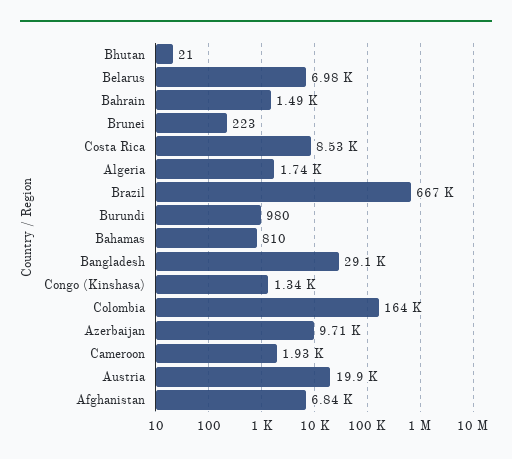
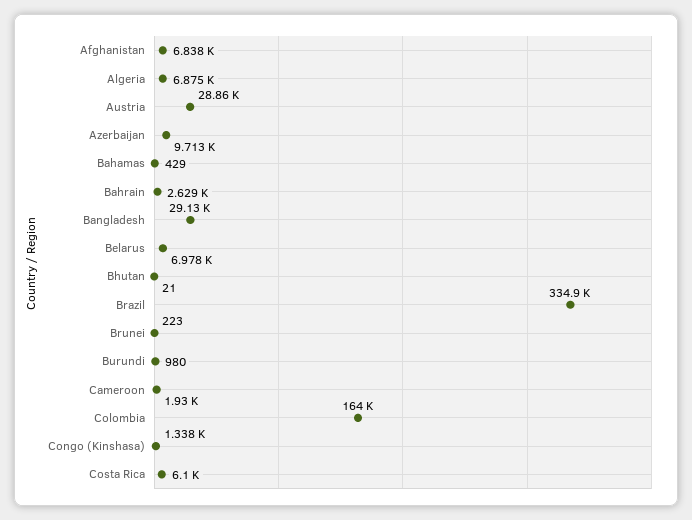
  {
    "Bhutan": 21,
    "Belarus": 6978,
-   "Bahrain": 1490,
+   "Bahrain": 2629,
    "Brunei": 223,
-   "Costa Rica": 8530,
+   "Costa Rica": 6100,
-   "Algeria": 1740,
+   "Algeria": 6875,
-   "Brazil": 667000,
+   "Brazil": 334900,
    "Burundi": 980,
-   "Bahamas": 810,
+   "Bahamas": 429,
    "Bangladesh": 29130,
    "Congo (Kinshasa)": 1338,
    "Colombia": 164000,
    "Azerbaijan": 9713,
    "Cameroon": 1930,
-   "Austria": 19900,
+   "Austria": 28860,
    "Afghanistan": 6838
  }

